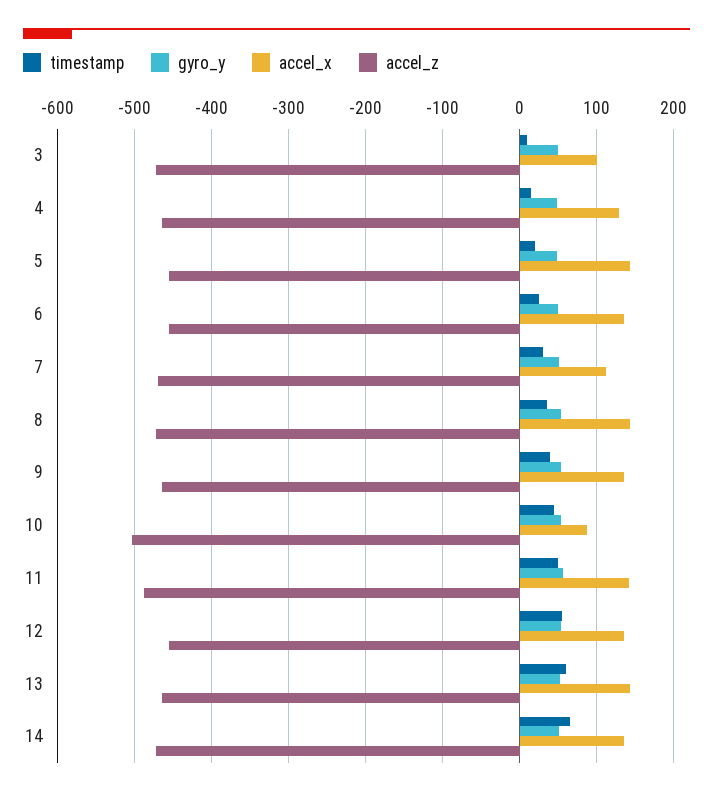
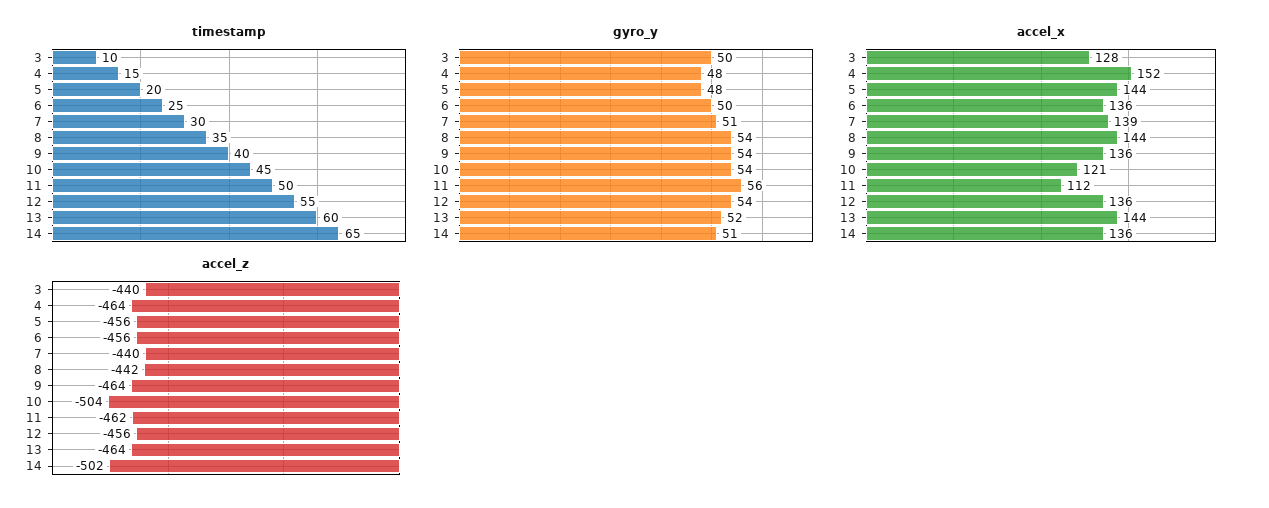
  {
    "timestamp": {
      "3": 10,
      "4": 15,
      "5": 20,
      "6": 25,
      "7": 30,
      "8": 35,
      "9": 40,
      "10": 45,
      "11": 50,
      "12": 55,
      "13": 60,
      "14": 65
    },
    "gyro_y": {
      "3": 50,
      "4": 48,
      "5": 48,
      "6": 50,
      "7": 51,
      "8": 54,
      "9": 54,
      "10": 54,
      "11": 56,
      "12": 54,
      "13": 52,
      "14": 51
    },
    "accel_x": {
-     "3": 100,
+     "3": 128,
-     "4": 130,
+     "4": 152,
      "5": 144,
      "6": 136,
-     "7": 110,
+     "7": 139,
      "8": 144,
      "9": 136,
-     "10": 90,
+     "10": 121,
-     "11": 140,
+     "11": 112,
      "12": 136,
      "13": 144,
      "14": 136
    },
    "accel_z": {
-     "3": -470,
+     "3": -440,
      "4": -464,
      "5": -456,
      "6": -456,
-     "7": -470,
+     "7": -440,
-     "8": -470,
+     "8": -442,
      "9": -464,
      "10": -504,
-     "11": -490,
+     "11": -462,
      "12": -456,
      "13": -464,
-     "14": -470
+     "14": -502
    }
  }

